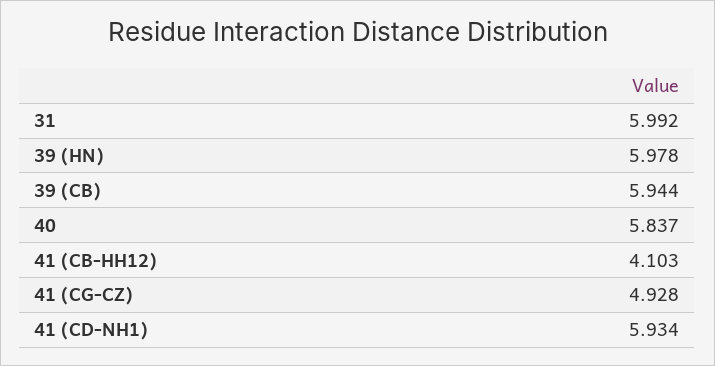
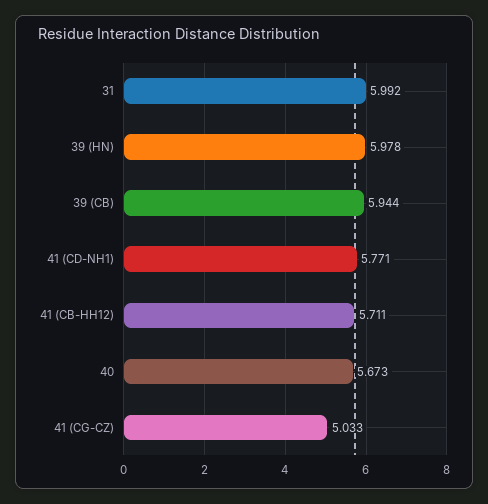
  {
    "31": 5.992,
    "39 (HN)": 5.978,
    "39 (CB)": 5.944,
-   "40": 5.837,
+   "40": 5.673,
-   "41 (CB-HH12)": 4.103,
+   "41 (CB-HH12)": 5.711,
-   "41 (CG-CZ)": 4.928,
+   "41 (CG-CZ)": 5.033,
-   "41 (CD-NH1)": 5.934
+   "41 (CD-NH1)": 5.771
  }

